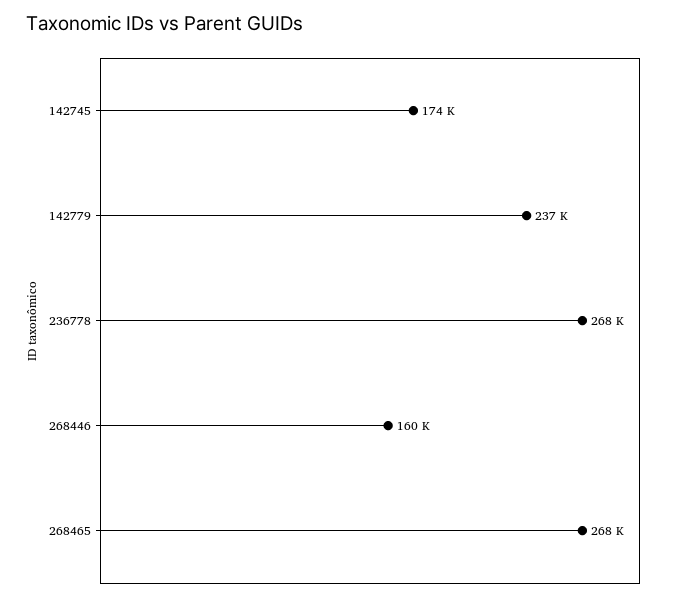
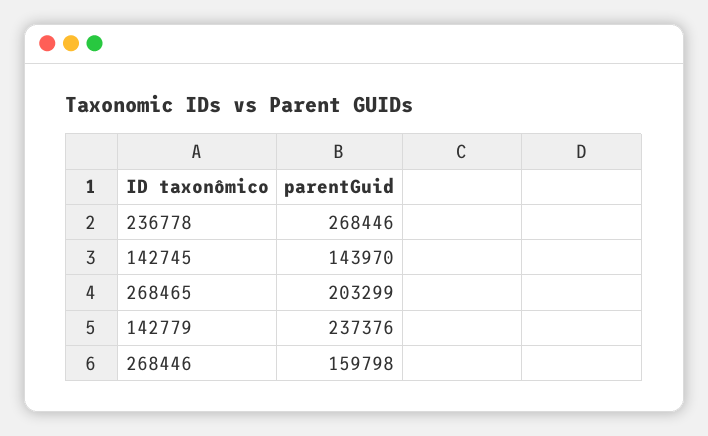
  {
-   "142745": 174000,
+   "142745": 143970,
    "142779": 237376,
    "236778": 268446,
    "268446": 159798,
-   "268465": 268000
+   "268465": 203299
  }

